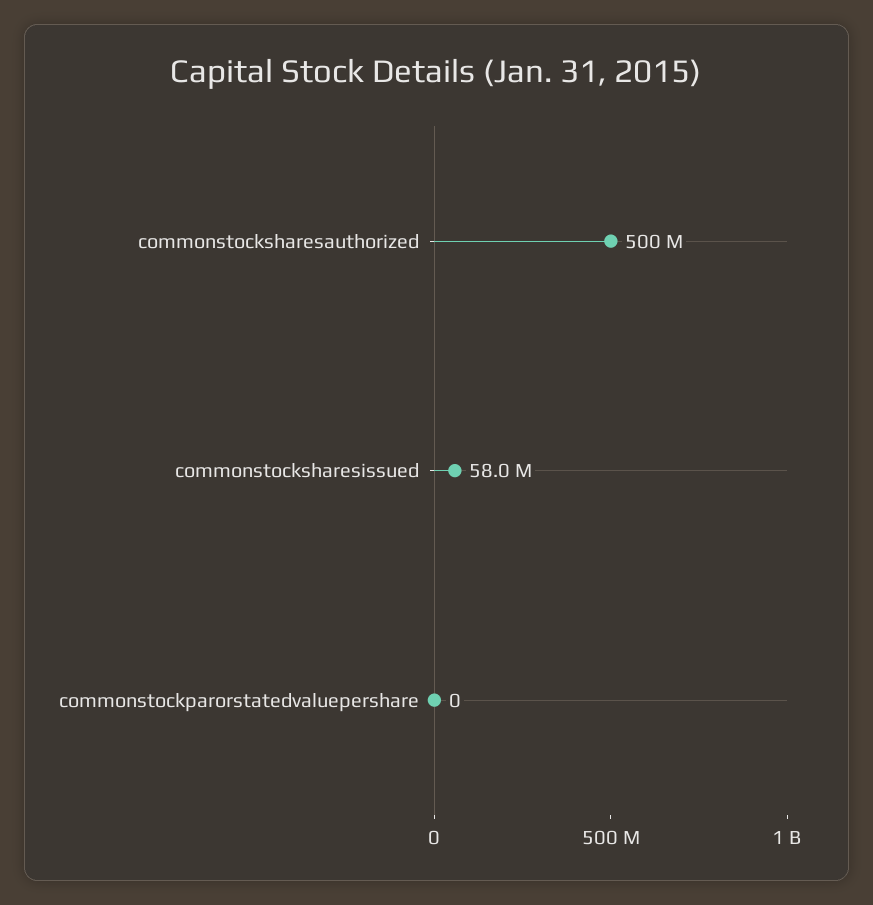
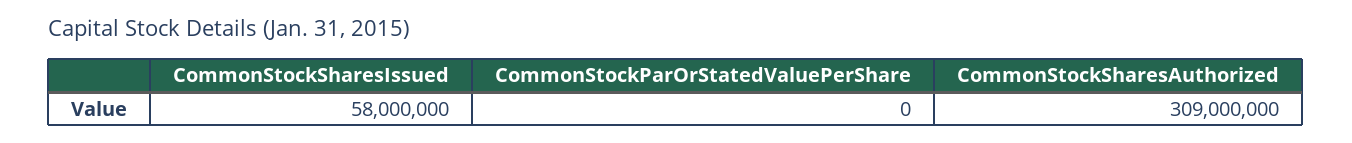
  {
-   "commonstocksharesauthorized": 500000000,
+   "commonstocksharesauthorized": 309000000,
    "commonstocksharesissued": 58000000,
    "commonstockparorstatedvaluepershare": 0
  }

